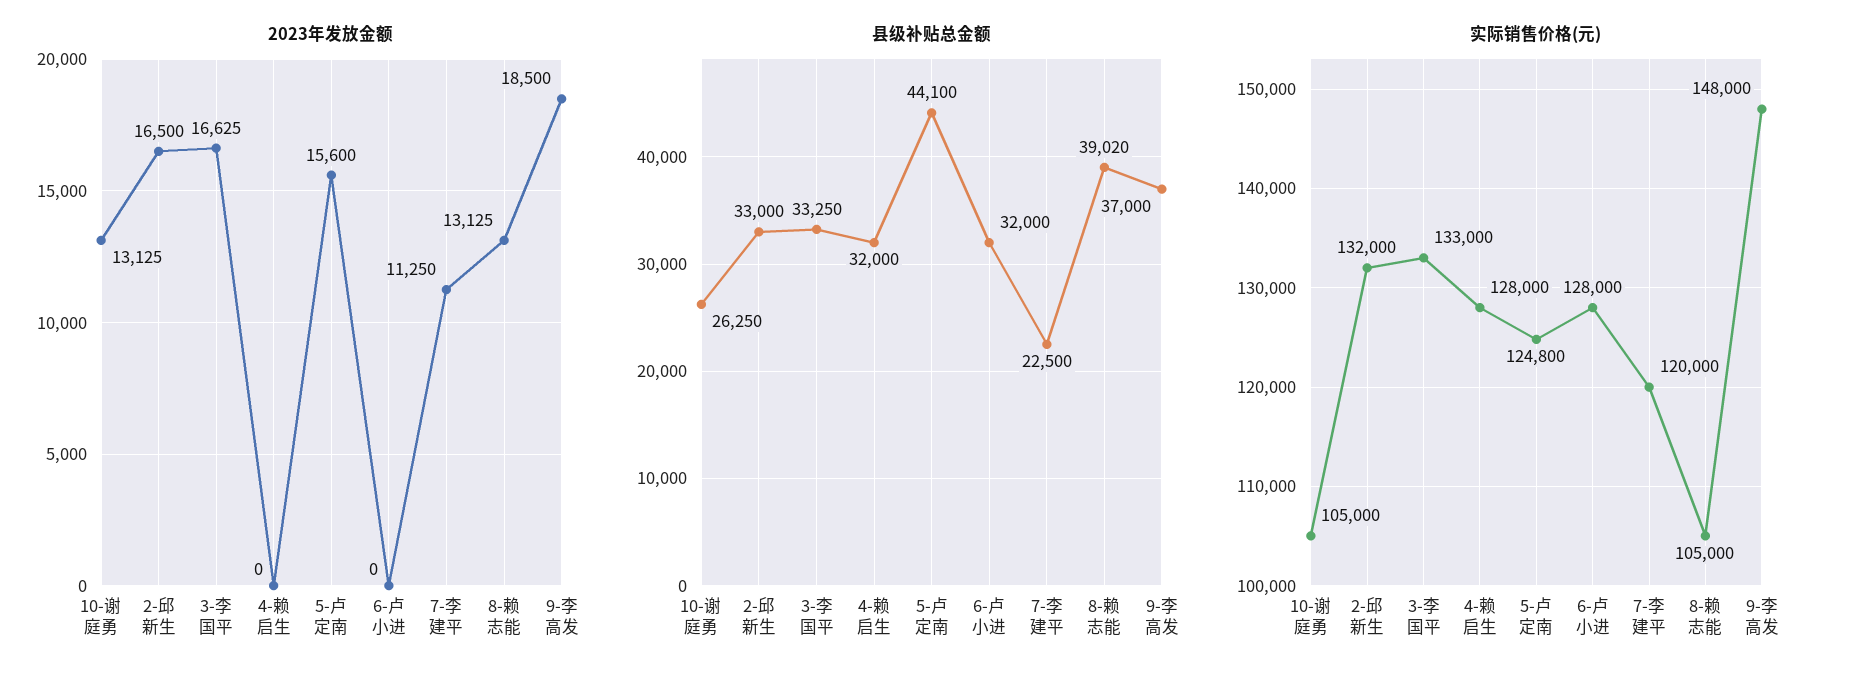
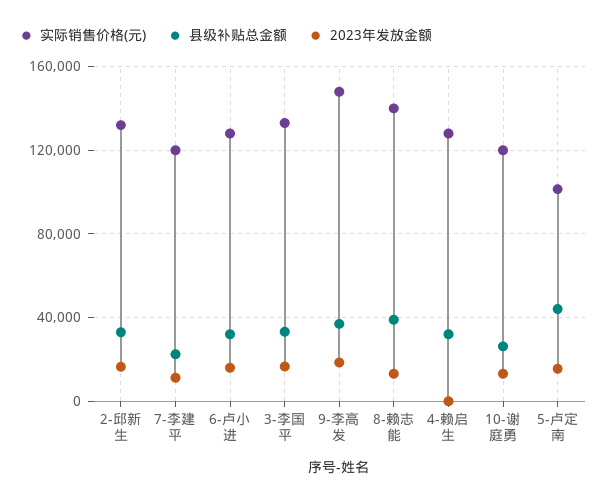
  {
    "2023年发放金额": {
      "10-谢庭勇": 13125,
      "2-邱新生": 16500,
      "3-李国平": 16625,
      "4-赖启生": 0,
      "5-卢定南": 15600,
-     "6-卢小进": 0,
+     "6-卢小进": 15000,
      "7-李建平": 11250,
      "8-赖志能": 13125,
      "9-李高发": 18500
    },
    "县级补贴总金额": {
      "10-谢庭勇": 26250,
      "2-邱新生": 33000,
      "3-李国平": 33250,
      "4-赖启生": 32000,
      "5-卢定南": 44100,
      "6-卢小进": 32000,
      "7-李建平": 22500,
      "8-赖志能": 39020,
      "9-李高发": 37000
    },
    "实际销售价格(元)": {
-     "10-谢庭勇": 105000,
+     "10-谢庭勇": 120000,
      "2-邱新生": 132000,
      "3-李国平": 133000,
      "4-赖启生": 128000,
-     "5-卢定南": 124800,
+     "5-卢定南": 100000,
      "6-卢小进": 128000,
      "7-李建平": 120000,
-     "8-赖志能": 105000,
+     "8-赖志能": 140000,
      "9-李高发": 148000
    }
  }

